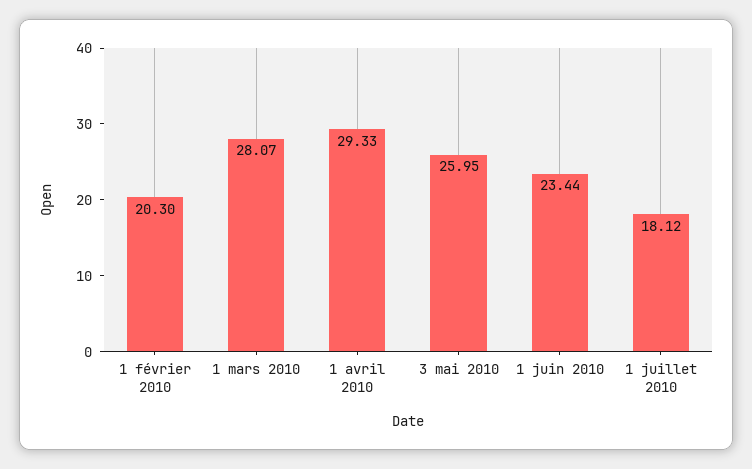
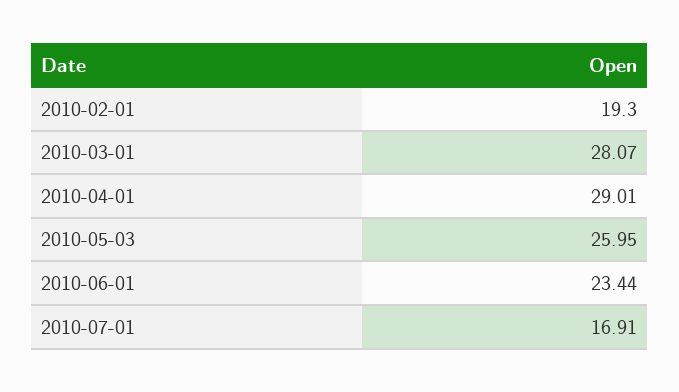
  {
-   "1 février 2010": 20.3,
+   "1 février 2010": 19.3,
    "1 mars 2010": 28.07,
-   "1 avril 2010": 29.33,
+   "1 avril 2010": 29.01,
    "3 mai 2010": 25.95,
    "1 juin 2010": 23.44,
-   "1 juillet 2010": 18.12
+   "1 juillet 2010": 16.91
  }

